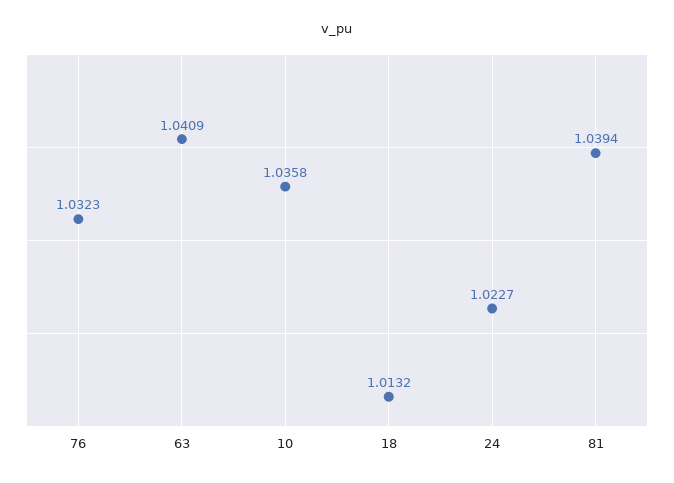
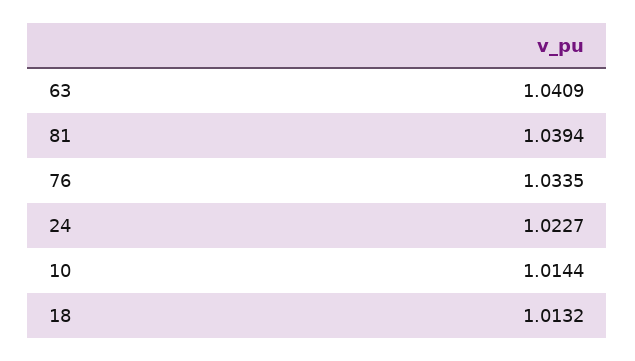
  {
-   "76": 1.0323,
+   "76": 1.0335,
    "63": 1.0409,
-   "10": 1.0358,
+   "10": 1.0144,
    "18": 1.0132,
    "24": 1.0227,
    "81": 1.0394
  }

